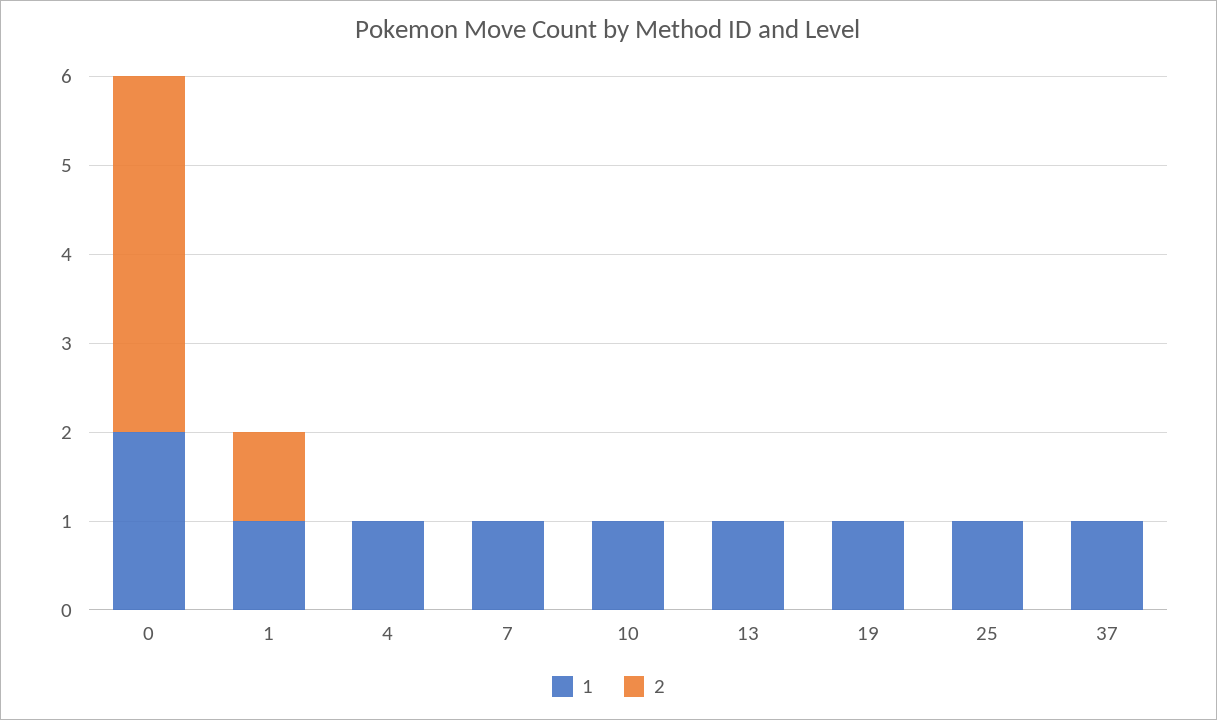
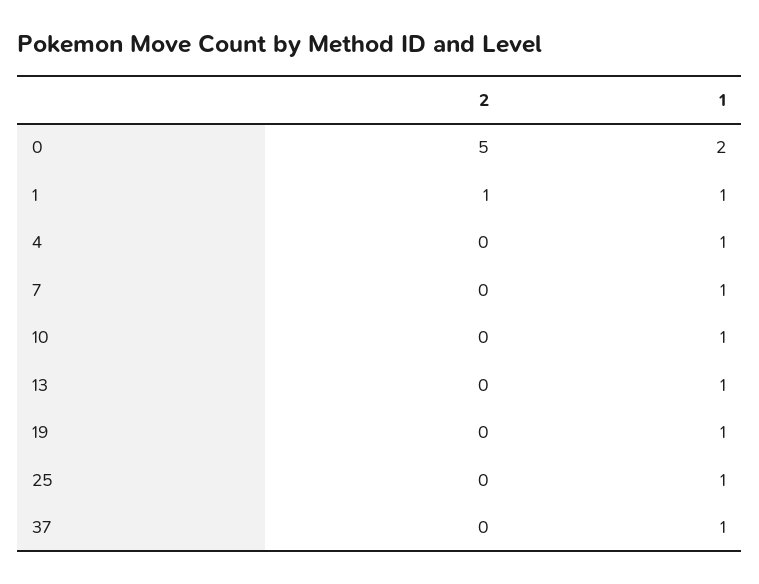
  {
    "1": {
      "0": 2,
      "1": 1,
      "4": 1,
      "7": 1,
      "10": 1,
      "13": 1,
      "19": 1,
      "25": 1,
      "37": 1
    },
    "2": {
-     "0": 4,
+     "0": 5,
      "1": 1,
      "4": 0,
      "7": 0,
      "10": 0,
      "13": 0,
      "19": 0,
      "25": 0,
      "37": 0
    }
  }

